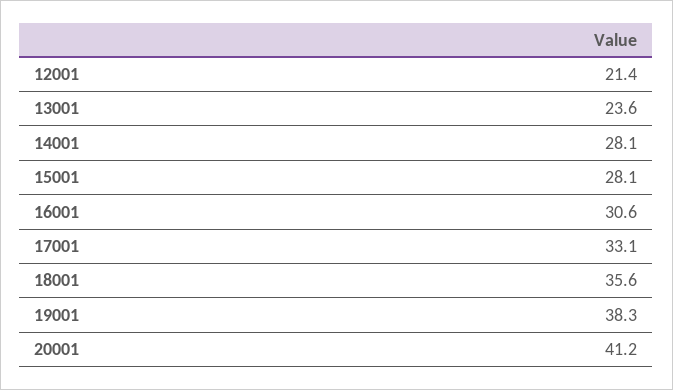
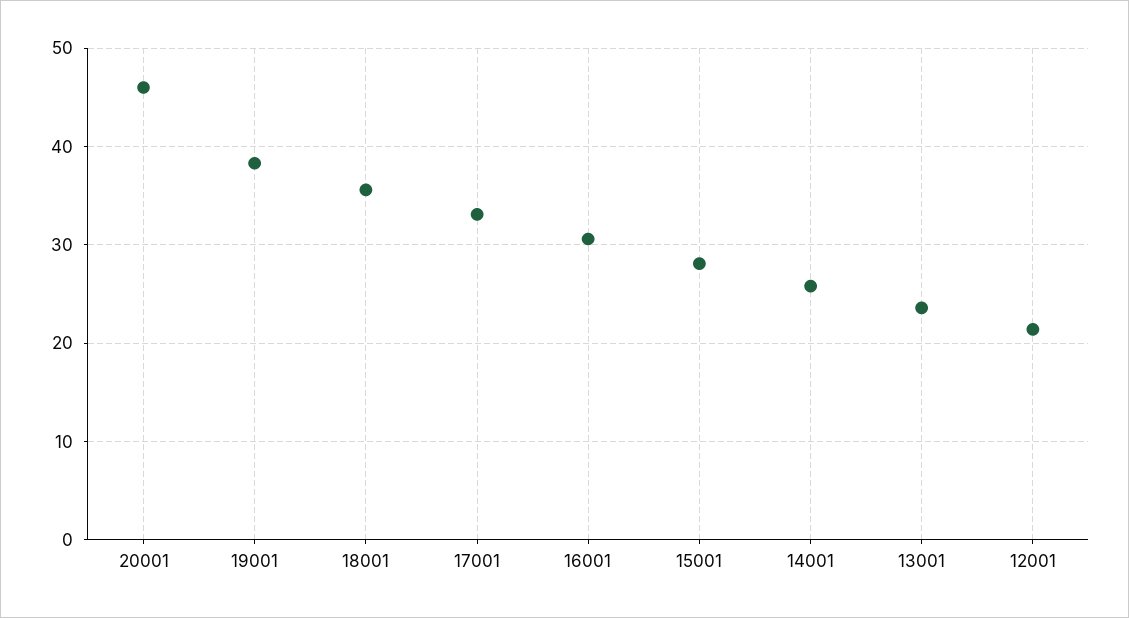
  {
    "12001": 21.4,
    "13001": 23.6,
-   "14001": 28.1,
+   "14001": 26,
    "15001": 28.1,
    "16001": 30.6,
    "17001": 33.1,
    "18001": 35.6,
    "19001": 38.3,
-   "20001": 41.2
+   "20001": 46
  }

